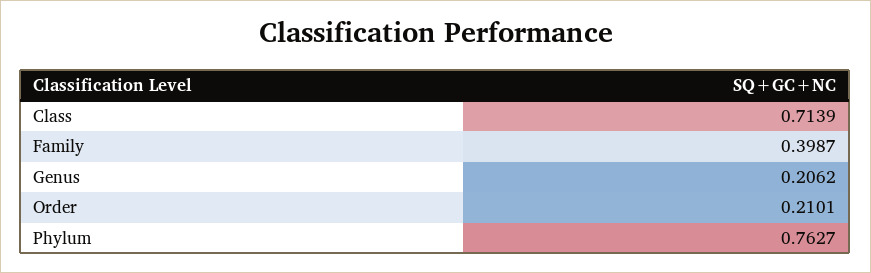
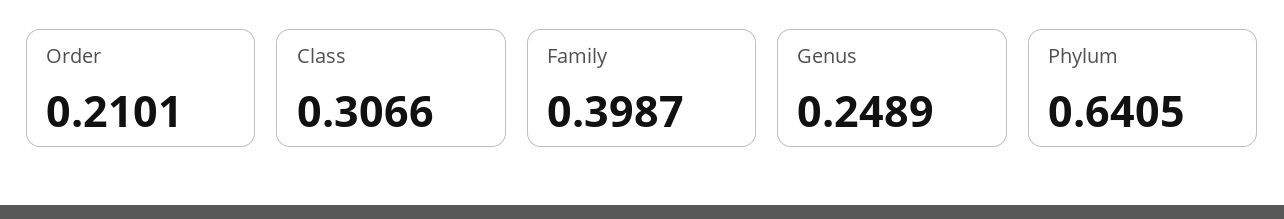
  {
-   "Class": 0.7139,
+   "Class": 0.3066,
    "Family": 0.3987,
-   "Genus": 0.2062,
+   "Genus": 0.2489,
    "Order": 0.2101,
-   "Phylum": 0.7627
+   "Phylum": 0.6405
  }

